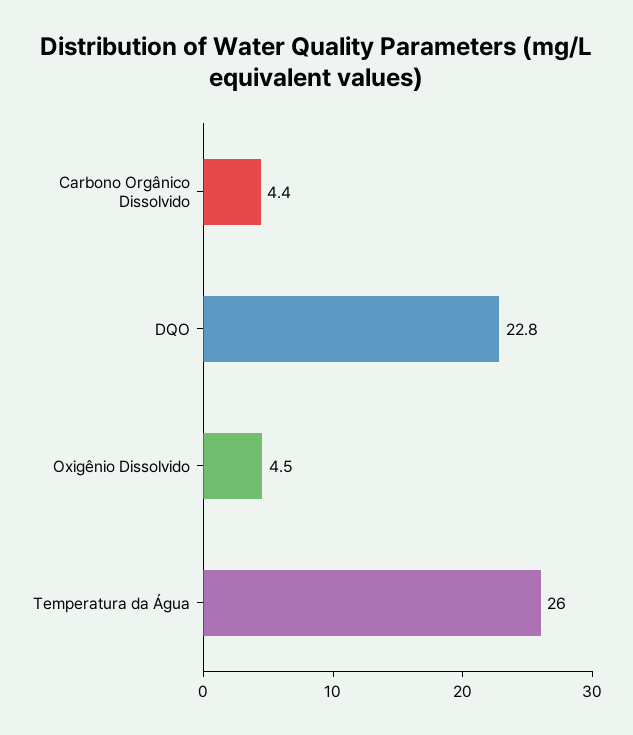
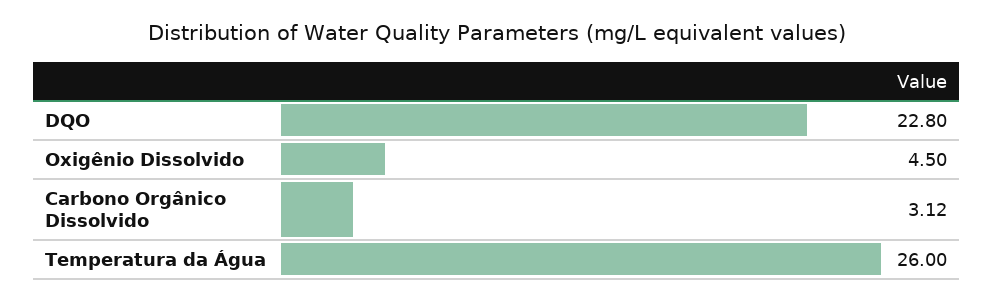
  {
-   "Carbono Orgânico Dissolvido": 4.4,
+   "Carbono Orgânico Dissolvido": 3.12,
    "DQO": 22.8,
    "Oxigênio Dissolvido": 4.5,
    "Temperatura da Água": 26
  }

